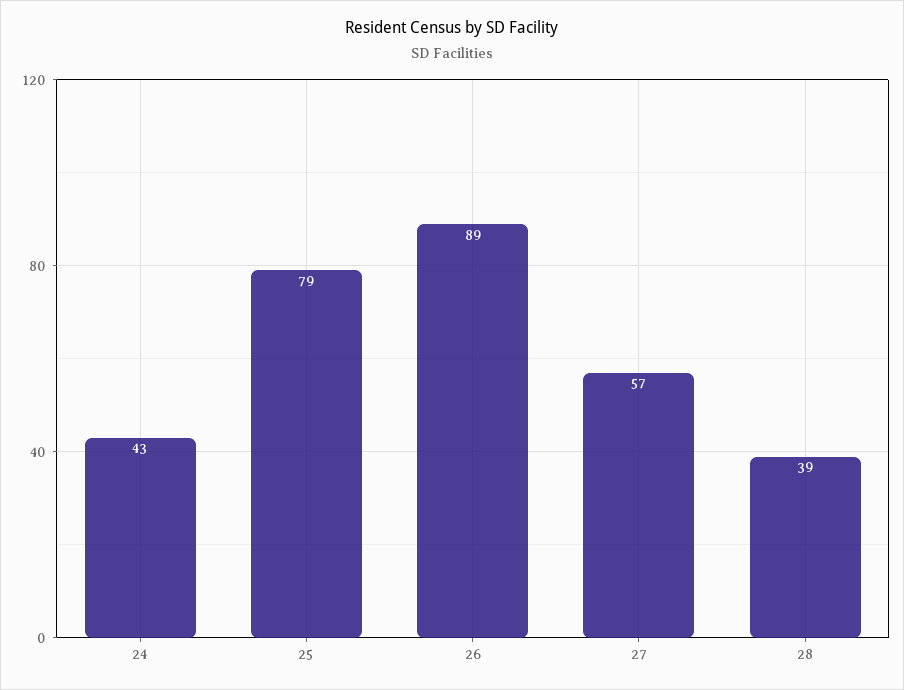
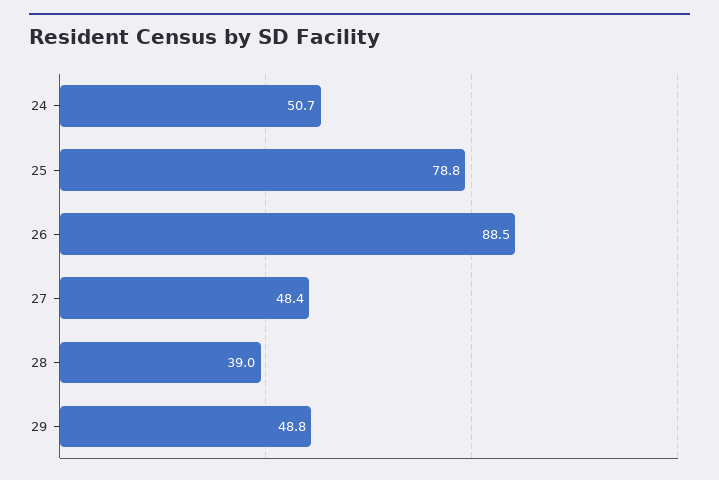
  {
-   "24": 43,
+   "24": 50.7,
    "25": 78.8,
    "26": 88.5,
-   "27": 57,
+   "27": 48.4,
-   "28": 39
+   "28": 39,
+   "29": 48.8
  }

